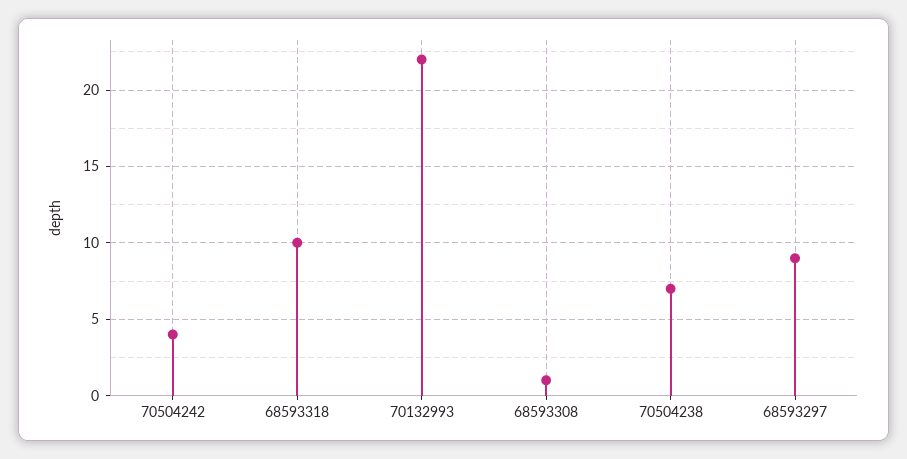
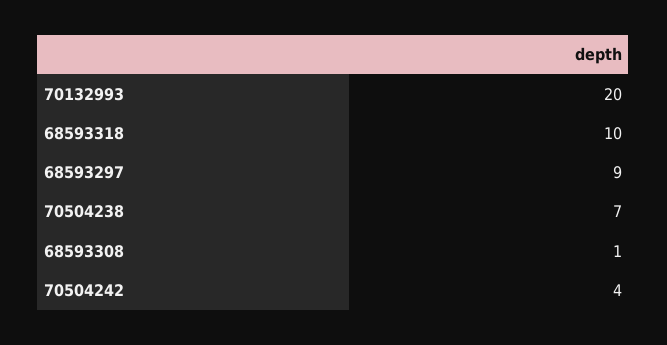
  {
    "70504242": 4,
    "68593318": 10,
-   "70132993": 22,
+   "70132993": 20,
    "68593308": 1,
    "70504238": 7,
    "68593297": 9
  }

